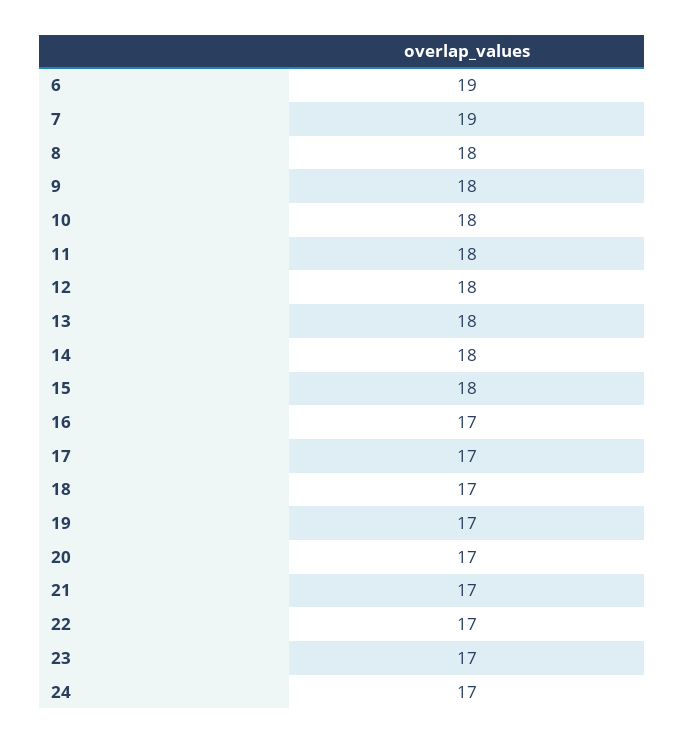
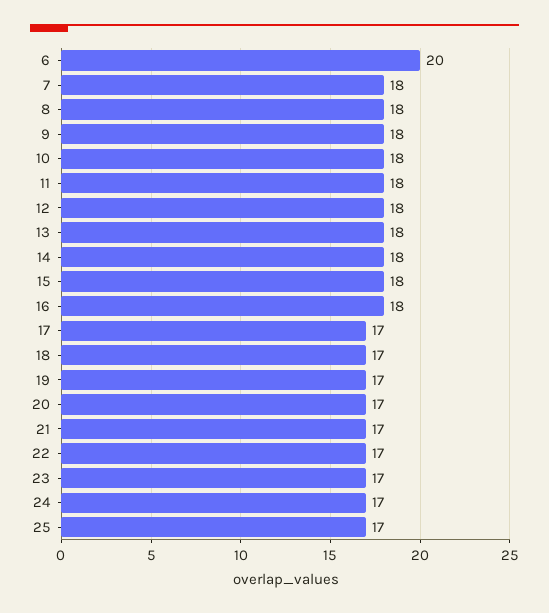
  {
-   "6": 19,
+   "6": 20,
-   "7": 19,
+   "7": 18,
    "8": 18,
    "9": 18,
    "10": 18,
    "11": 18,
    "12": 18,
    "13": 18,
    "14": 18,
    "15": 18,
-   "16": 17,
+   "16": 18,
    "17": 17,
    "18": 17,
    "19": 17,
    "20": 17,
    "21": 17,
    "22": 17,
    "23": 17,
-   "24": 17
+   "24": 17,
+   "25": 17
  }

